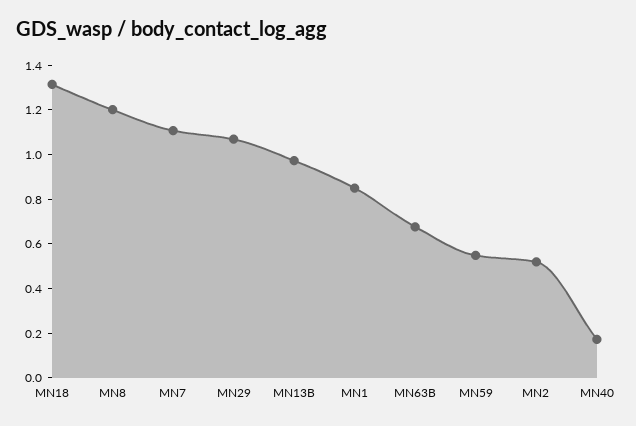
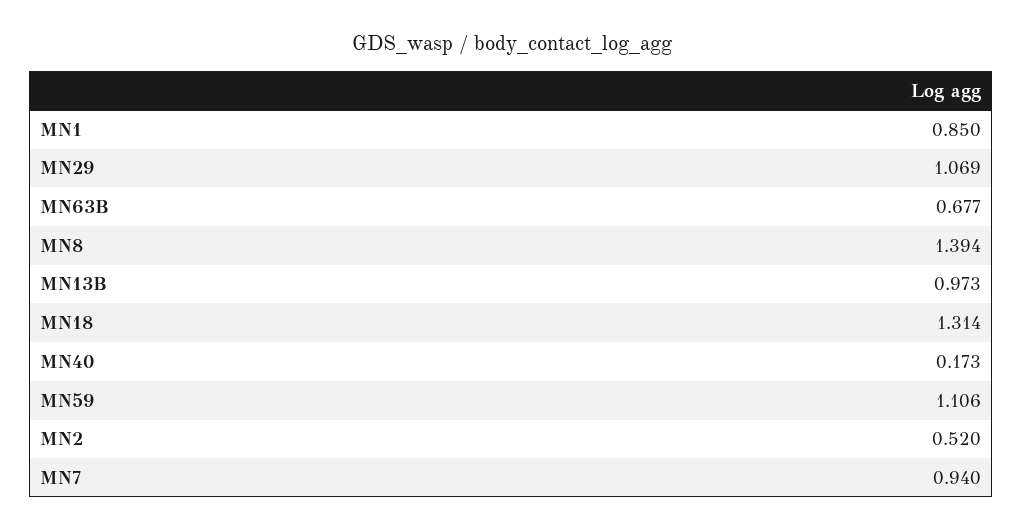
  {
    "MN18": 1.314,
-   "MN8": 1.2,
+   "MN8": 1.394,
-   "MN7": 1.1,
+   "MN7": 0.94,
    "MN29": 1.069,
    "MN13B": 0.973,
    "MN1": 0.85,
    "MN63B": 0.677,
-   "MN59": 0.55,
+   "MN59": 1.106,
    "MN2": 0.52,
    "MN40": 0.173
  }

